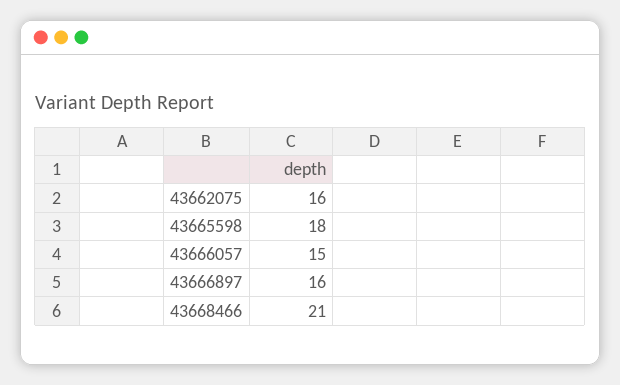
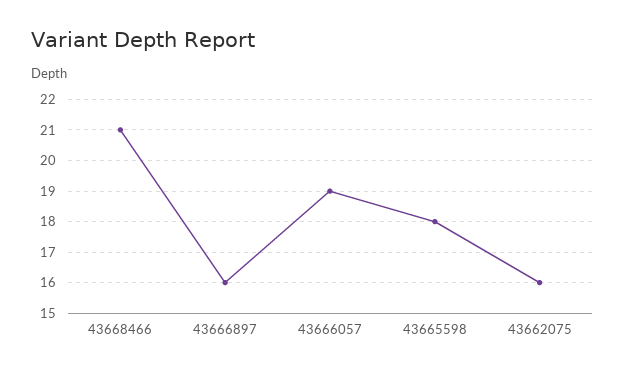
  {
    "43662075": 16,
    "43665598": 18,
-   "43666057": 15,
+   "43666057": 19,
    "43666897": 16,
    "43668466": 21
  }

